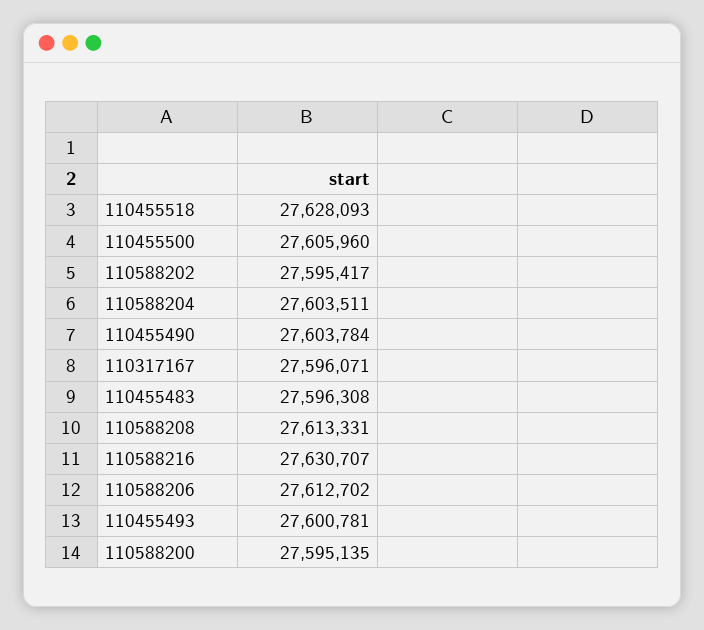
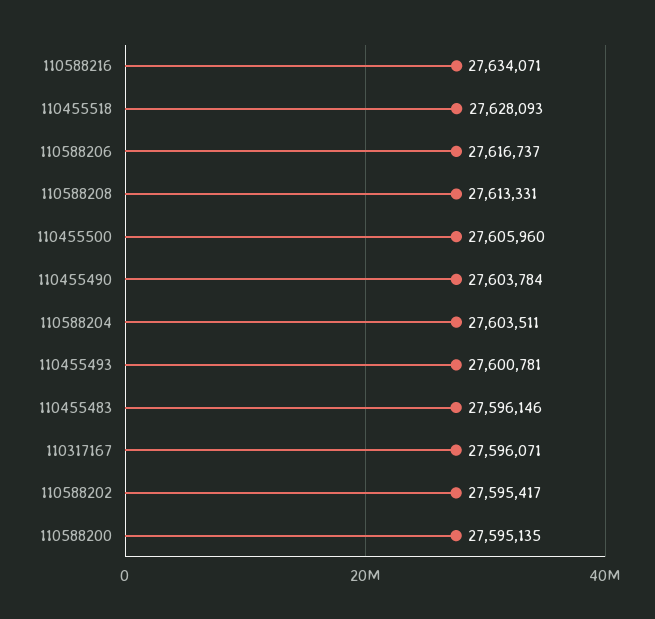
  {
    "110455518": 27628093,
    "110455500": 27605960,
    "110588202": 27595417,
    "110588204": 27603511,
    "110455490": 27603784,
    "110317167": 27596071,
-   "110455483": 27596308,
+   "110455483": 27596146,
    "110588208": 27613331,
-   "110588216": 27630707,
+   "110588216": 27634071,
-   "110588206": 27612702,
+   "110588206": 27616737,
    "110455493": 27600781,
    "110588200": 27595135
  }

